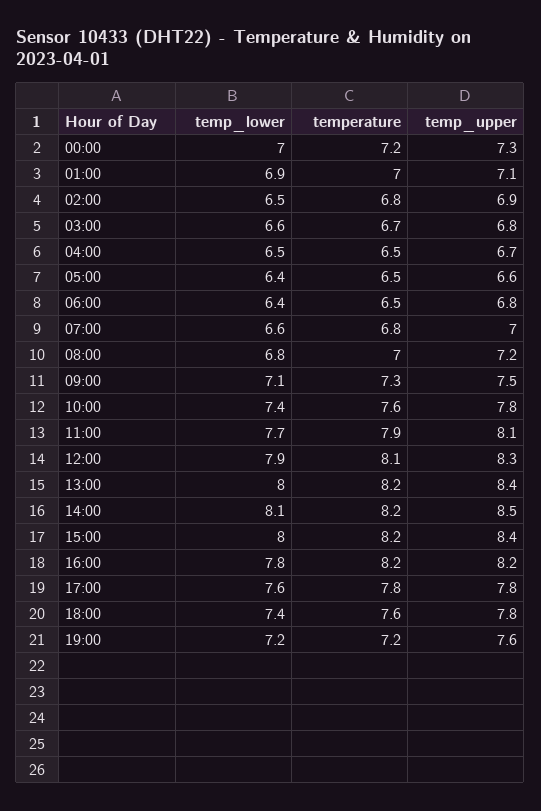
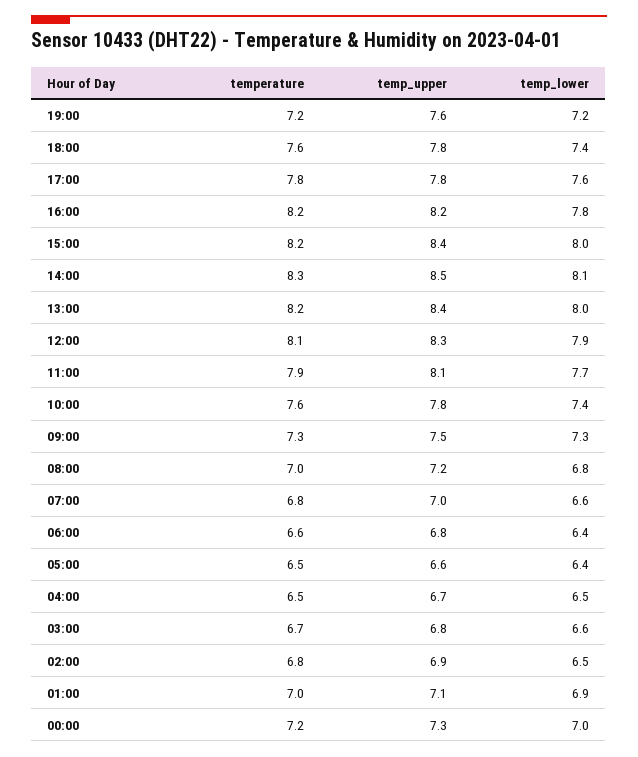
  {
    "temp_lower": {
      "00:00": 7,
      "01:00": 6.9,
      "02:00": 6.5,
      "03:00": 6.6,
      "04:00": 6.5,
      "05:00": 6.4,
      "06:00": 6.4,
      "07:00": 6.6,
      "08:00": 6.8,
-     "09:00": 7.1,
+     "09:00": 7.3,
      "10:00": 7.4,
      "11:00": 7.7,
      "12:00": 7.9,
      "13:00": 8,
      "14:00": 8.1,
      "15:00": 8,
      "16:00": 7.8,
      "17:00": 7.6,
      "18:00": 7.4,
      "19:00": 7.2
    },
    "temperature": {
      "00:00": 7.2,
      "01:00": 7,
      "02:00": 6.8,
      "03:00": 6.7,
      "04:00": 6.5,
      "05:00": 6.5,
-     "06:00": 6.5,
+     "06:00": 6.6,
      "07:00": 6.8,
      "08:00": 7,
      "09:00": 7.3,
      "10:00": 7.6,
      "11:00": 7.9,
      "12:00": 8.1,
      "13:00": 8.2,
-     "14:00": 8.2,
+     "14:00": 8.3,
      "15:00": 8.2,
      "16:00": 8.2,
      "17:00": 7.8,
      "18:00": 7.6,
      "19:00": 7.2
    },
    "temp_upper": {
      "00:00": 7.3,
      "01:00": 7.1,
      "02:00": 6.9,
      "03:00": 6.8,
      "04:00": 6.7,
      "05:00": 6.6,
      "06:00": 6.8,
      "07:00": 7,
      "08:00": 7.2,
      "09:00": 7.5,
      "10:00": 7.8,
      "11:00": 8.1,
      "12:00": 8.3,
      "13:00": 8.4,
      "14:00": 8.5,
      "15:00": 8.4,
      "16:00": 8.2,
      "17:00": 7.8,
      "18:00": 7.8,
      "19:00": 7.6
    }
  }

